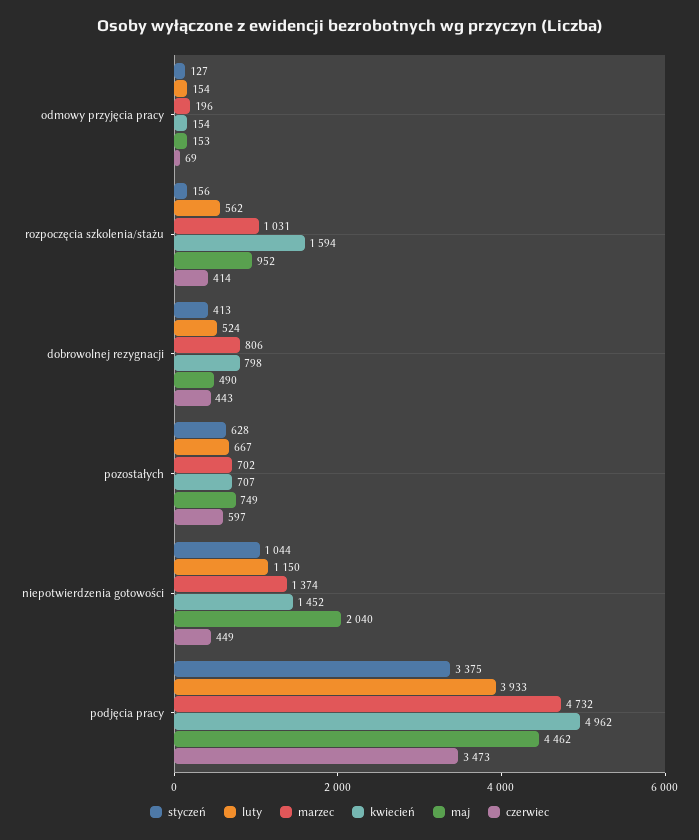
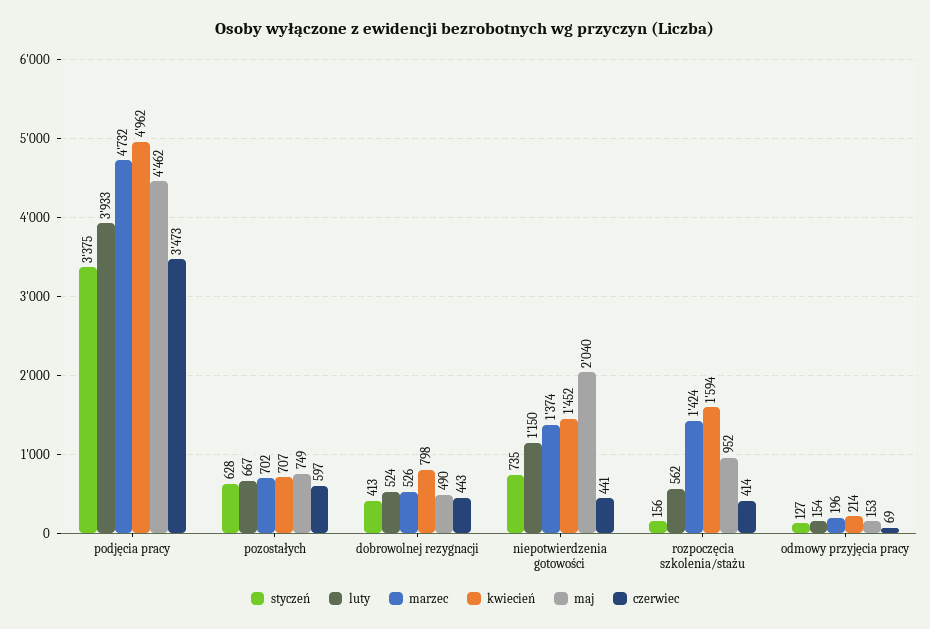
  {
    "styczeń": {
      "odmowy przyjęcia pracy": 127,
      "rozpoczęcia szkolenia/stażu": 156,
      "dobrowolnej rezygnacji": 413,
      "pozostałych": 628,
-     "niepotwierdzenia gotowości": 1044,
+     "niepotwierdzenia gotowości": 735,
      "podjęcia pracy": 3375
    },
    "luty": {
      "odmowy przyjęcia pracy": 154,
      "rozpoczęcia szkolenia/stażu": 562,
      "dobrowolnej rezygnacji": 524,
      "pozostałych": 667,
      "niepotwierdzenia gotowości": 1150,
      "podjęcia pracy": 3933
    },
    "marzec": {
      "odmowy przyjęcia pracy": 196,
-     "rozpoczęcia szkolenia/stażu": 1031,
+     "rozpoczęcia szkolenia/stażu": 1424,
-     "dobrowolnej rezygnacji": 806,
+     "dobrowolnej rezygnacji": 526,
      "pozostałych": 702,
      "niepotwierdzenia gotowości": 1374,
      "podjęcia pracy": 4732
    },
    "kwiecień": {
-     "odmowy przyjęcia pracy": 154,
+     "odmowy przyjęcia pracy": 214,
      "rozpoczęcia szkolenia/stażu": 1594,
      "dobrowolnej rezygnacji": 798,
      "pozostałych": 707,
      "niepotwierdzenia gotowości": 1452,
      "podjęcia pracy": 4962
    },
    "maj": {
      "odmowy przyjęcia pracy": 153,
      "rozpoczęcia szkolenia/stażu": 952,
      "dobrowolnej rezygnacji": 490,
      "pozostałych": 749,
      "niepotwierdzenia gotowości": 2040,
      "podjęcia pracy": 4462
    },
    "czerwiec": {
      "odmowy przyjęcia pracy": 69,
      "rozpoczęcia szkolenia/stażu": 414,
      "dobrowolnej rezygnacji": 443,
      "pozostałych": 597,
-     "niepotwierdzenia gotowości": 449,
+     "niepotwierdzenia gotowości": 441,
      "podjęcia pracy": 3473
    }
  }

